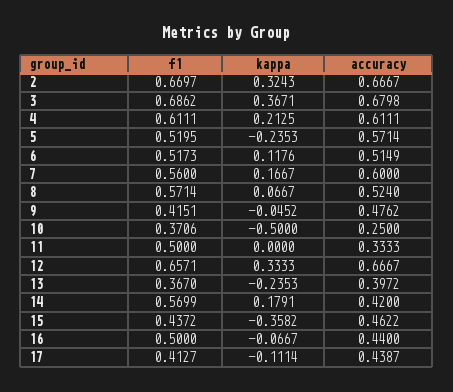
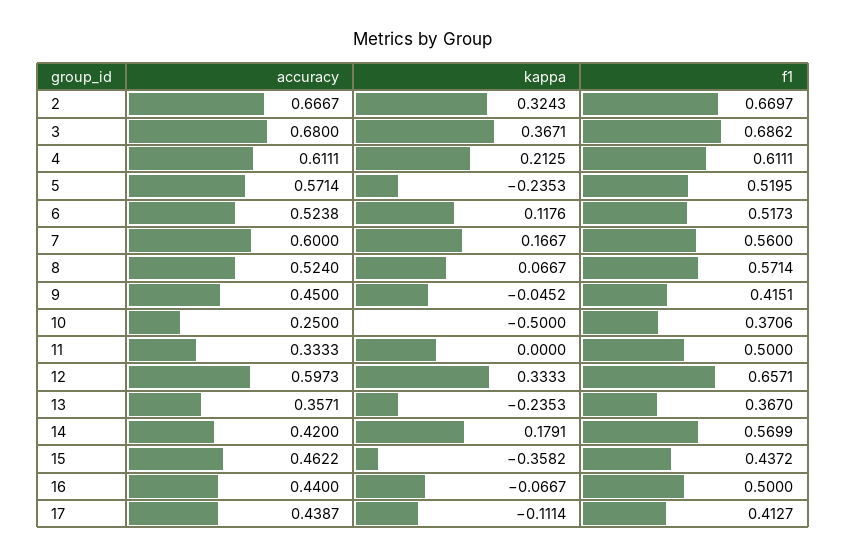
  {
    "f1": {
      "2": 0.6697,
      "3": 0.6862,
      "4": 0.6111,
      "5": 0.5195,
      "6": 0.5173,
      "7": 0.56,
      "8": 0.5714,
      "9": 0.4151,
      "10": 0.3706,
      "11": 0.5,
      "12": 0.6571,
      "13": 0.367,
      "14": 0.5699,
      "15": 0.4372,
      "16": 0.5,
      "17": 0.4127
    },
    "kappa": {
      "2": 0.3243,
      "3": 0.3671,
      "4": 0.2125,
      "5": -0.2353,
      "6": 0.1176,
      "7": 0.1667,
      "8": 0.0667,
      "9": -0.0452,
      "10": -0.5,
      "11": 0,
      "12": 0.3333,
      "13": -0.2353,
      "14": 0.1791,
      "15": -0.3582,
      "16": -0.0667,
      "17": -0.1114
    },
    "accuracy": {
      "2": 0.6667,
-     "3": 0.6798,
+     "3": 0.68,
      "4": 0.6111,
      "5": 0.5714,
-     "6": 0.5149,
+     "6": 0.5238,
      "7": 0.6,
      "8": 0.524,
-     "9": 0.4762,
+     "9": 0.45,
      "10": 0.25,
      "11": 0.3333,
-     "12": 0.6667,
+     "12": 0.5973,
-     "13": 0.3972,
+     "13": 0.3571,
      "14": 0.42,
      "15": 0.4622,
      "16": 0.44,
      "17": 0.4387
    }
  }

